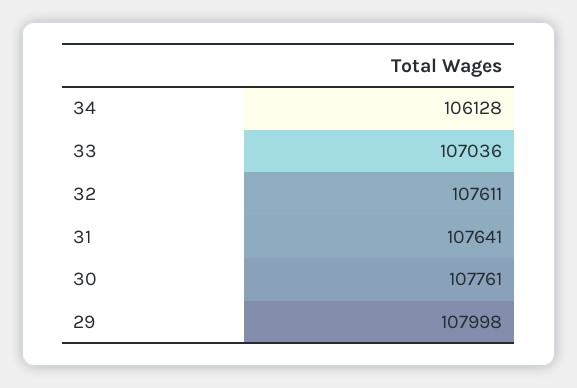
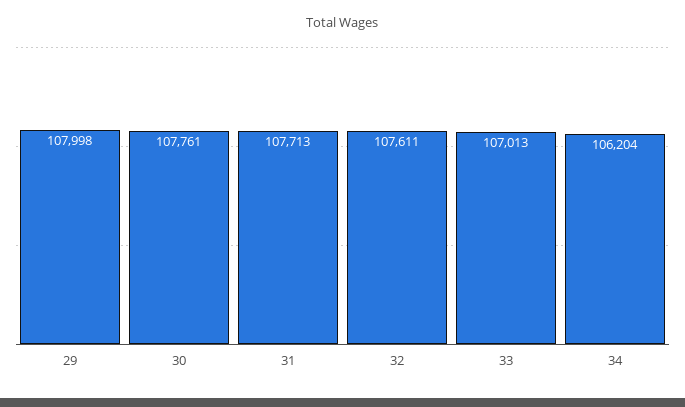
  {
-   "34": 106128,
+   "34": 106204,
-   "33": 107036,
+   "33": 107013,
    "32": 107611,
-   "31": 107641,
+   "31": 107713,
    "30": 107761,
    "29": 107998
  }

